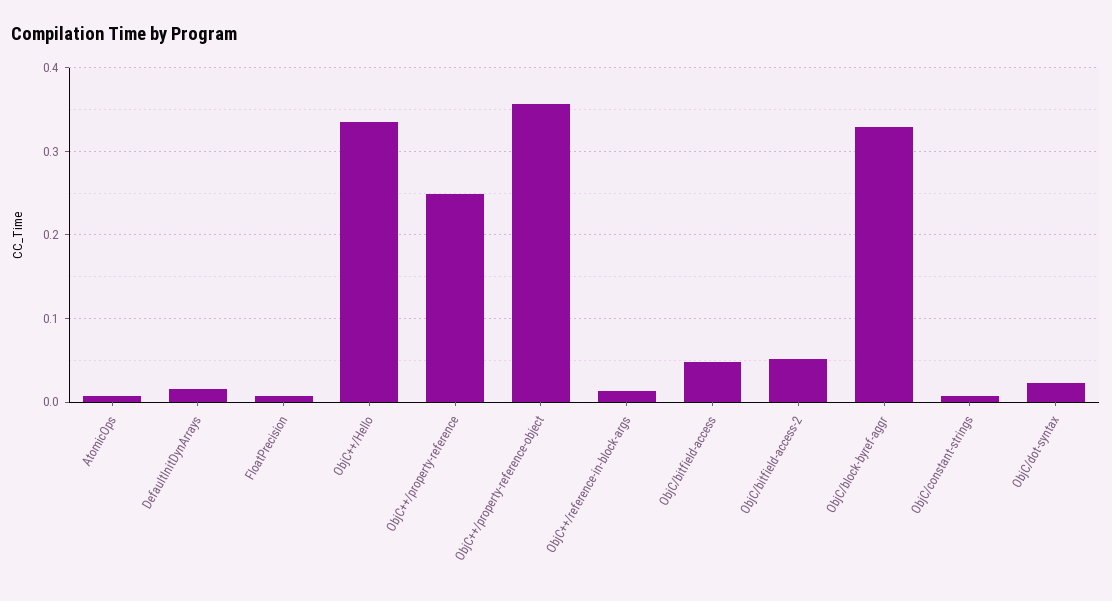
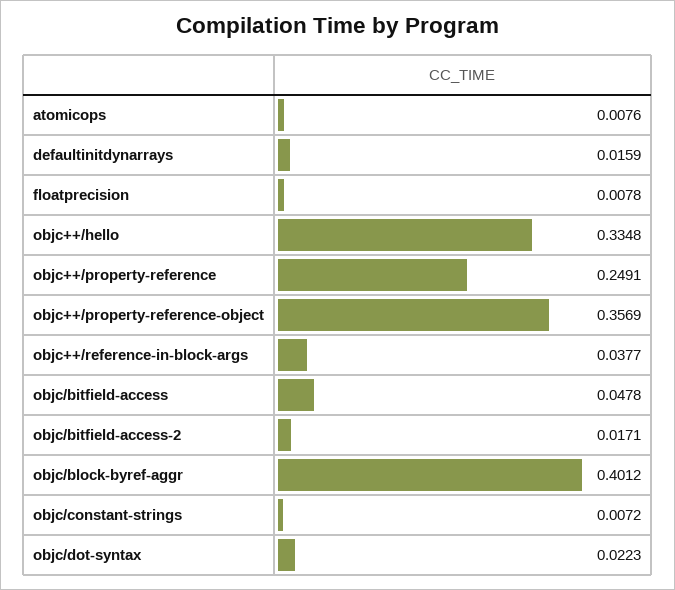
  {
    "AtomicOps": 0.0076,
    "DefaultInitDynArrays": 0.0159,
    "FloatPrecision": 0.0078,
    "ObjC++/Hello": 0.3348,
    "ObjC++/property-reference": 0.2491,
    "ObjC++/property-reference-object": 0.3569,
-   "ObjC++/reference-in-block-args": 0.01,
+   "ObjC++/reference-in-block-args": 0.0377,
    "ObjC/bitfield-access": 0.0478,
-   "ObjC/bitfield-access-2": 0.05,
+   "ObjC/bitfield-access-2": 0.0171,
-   "ObjC/block-byref-aggr": 0.33,
+   "ObjC/block-byref-aggr": 0.4012,
    "ObjC/constant-strings": 0.0072,
    "ObjC/dot-syntax": 0.0223
  }

